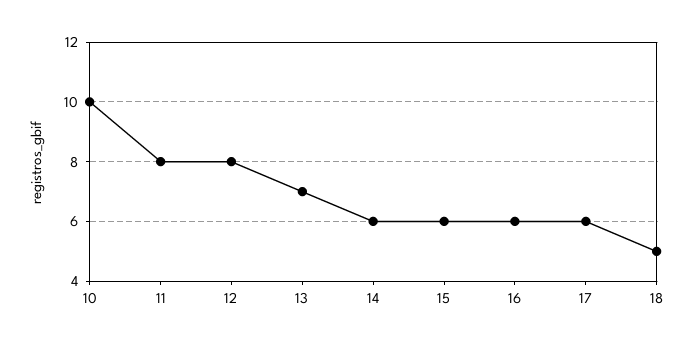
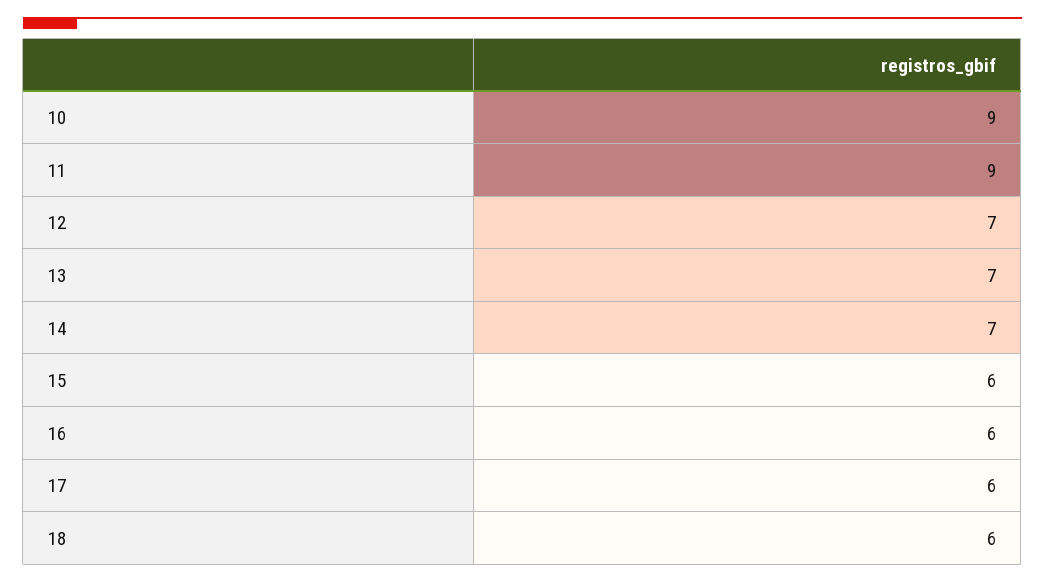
  {
-   "10": 10,
+   "10": 9,
-   "11": 8,
+   "11": 9,
-   "12": 8,
+   "12": 7,
    "13": 7,
-   "14": 6,
+   "14": 7,
    "15": 6,
    "16": 6,
    "17": 6,
-   "18": 5
+   "18": 6
  }

